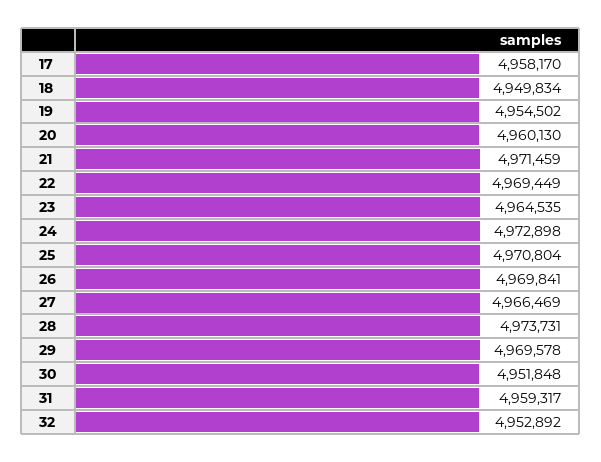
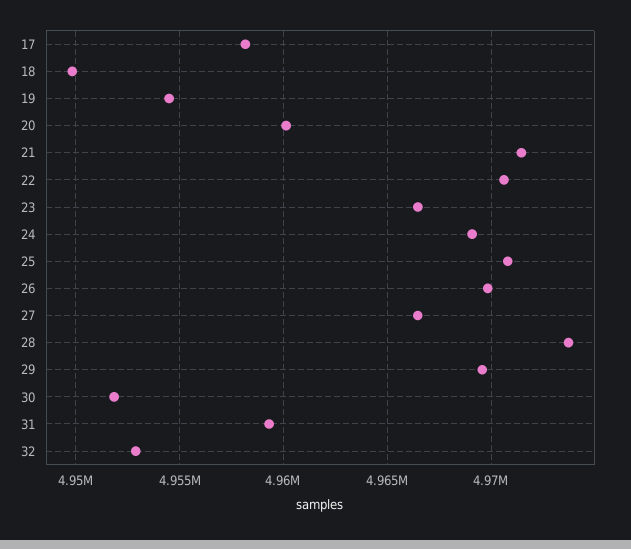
  {
    "17": 4958170,
    "18": 4949834,
    "19": 4954502,
    "20": 4960130,
    "21": 4971459,
-   "22": 4969449,
+   "22": 4970500,
-   "23": 4964535,
+   "23": 4966500,
-   "24": 4972898,
+   "24": 4969000,
    "25": 4970804,
    "26": 4969841,
    "27": 4966469,
    "28": 4973731,
    "29": 4969578,
    "30": 4951848,
    "31": 4959317,
    "32": 4952892
  }

